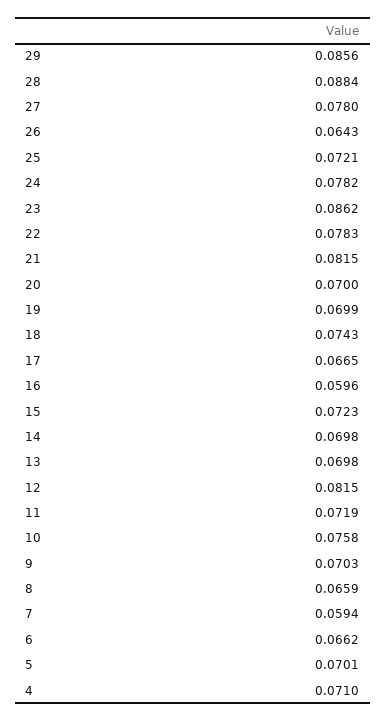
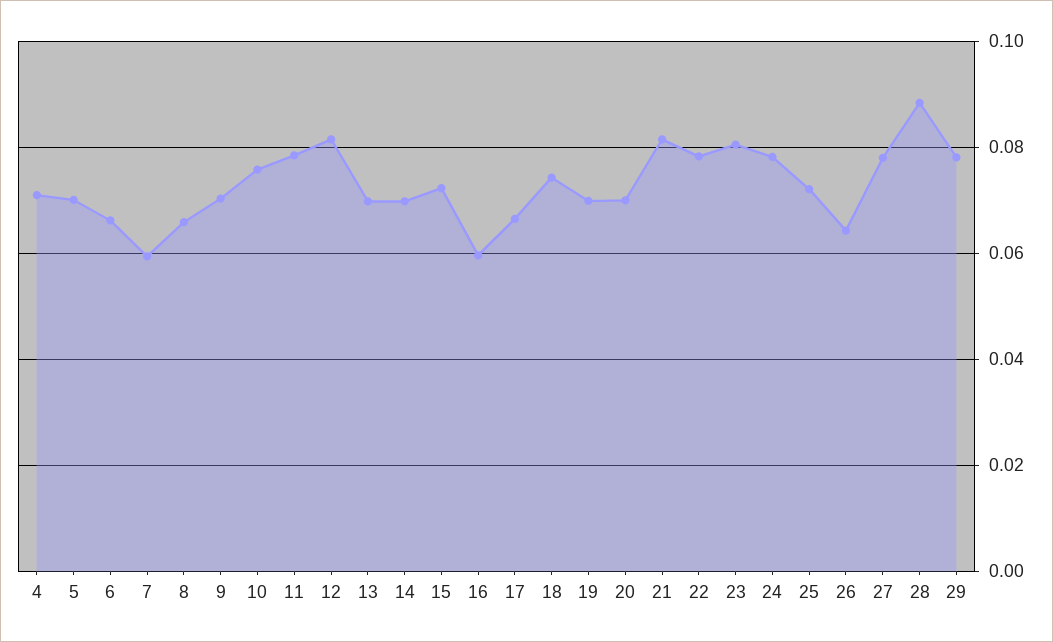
  {
-   "29": 0.0856,
+   "29": 0.078,
    "28": 0.0884,
    "27": 0.078,
    "26": 0.0643,
    "25": 0.0721,
    "24": 0.0782,
-   "23": 0.0862,
+   "23": 0.08,
    "22": 0.0783,
    "21": 0.0815,
    "20": 0.07,
    "19": 0.0699,
    "18": 0.0743,
    "17": 0.0665,
    "16": 0.0596,
    "15": 0.0723,
    "14": 0.0698,
    "13": 0.0698,
    "12": 0.0815,
-   "11": 0.0719,
+   "11": 0.078,
    "10": 0.0758,
    "9": 0.0703,
    "8": 0.0659,
    "7": 0.0594,
    "6": 0.0662,
    "5": 0.0701,
    "4": 0.071
  }

